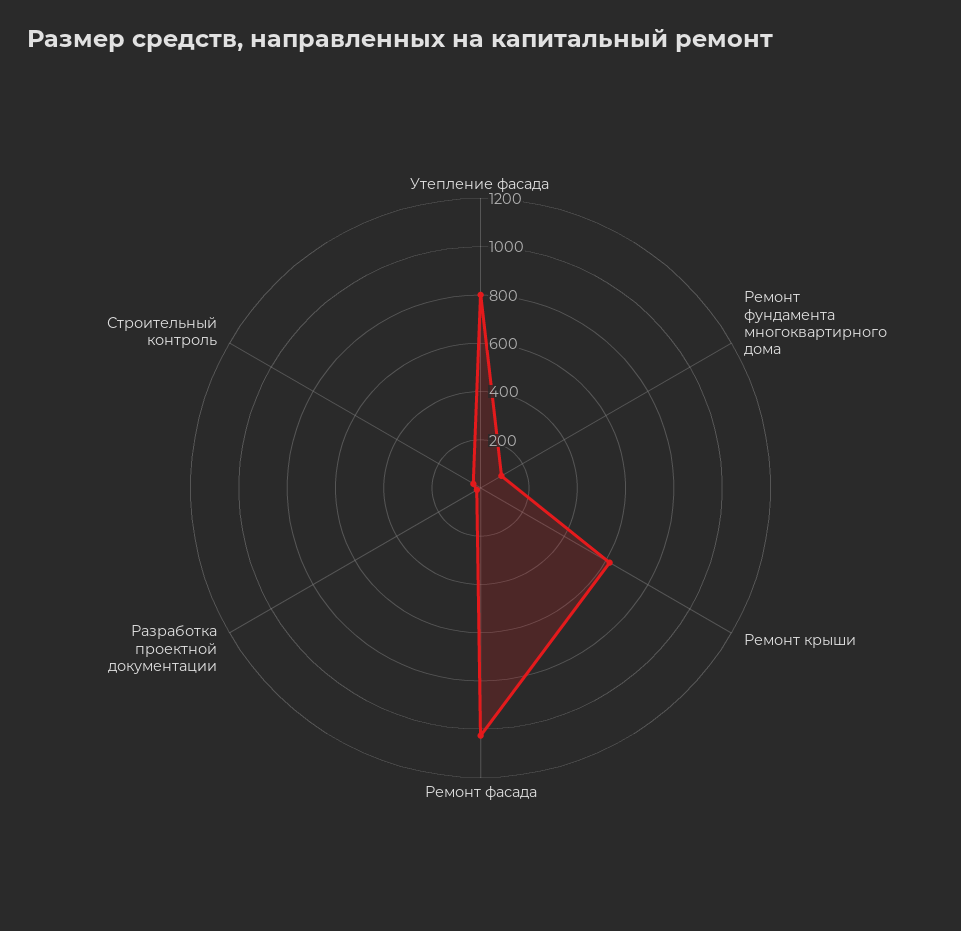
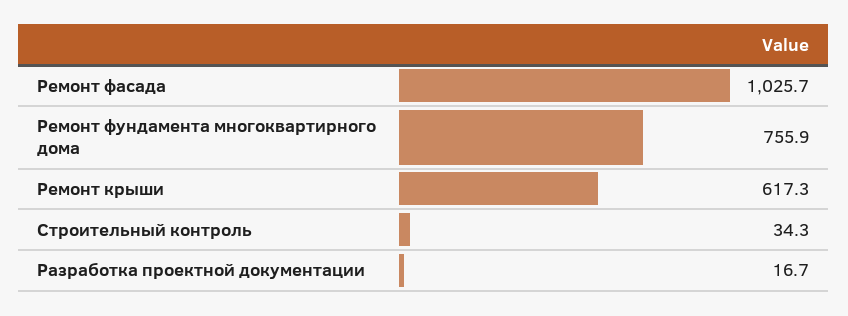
  {
-   "Утепление фасада": 800,
-   "Ремонт фундамента многоквартирного дома": 100,
+   "Ремонт фундамента многоквартирного дома": 755.9,
    "Ремонт крыши": 617.3,
    "Ремонт фасада": 1025.7,
    "Разработка проектной документации": 16.7,
    "Строительный контроль": 34.3
  }

